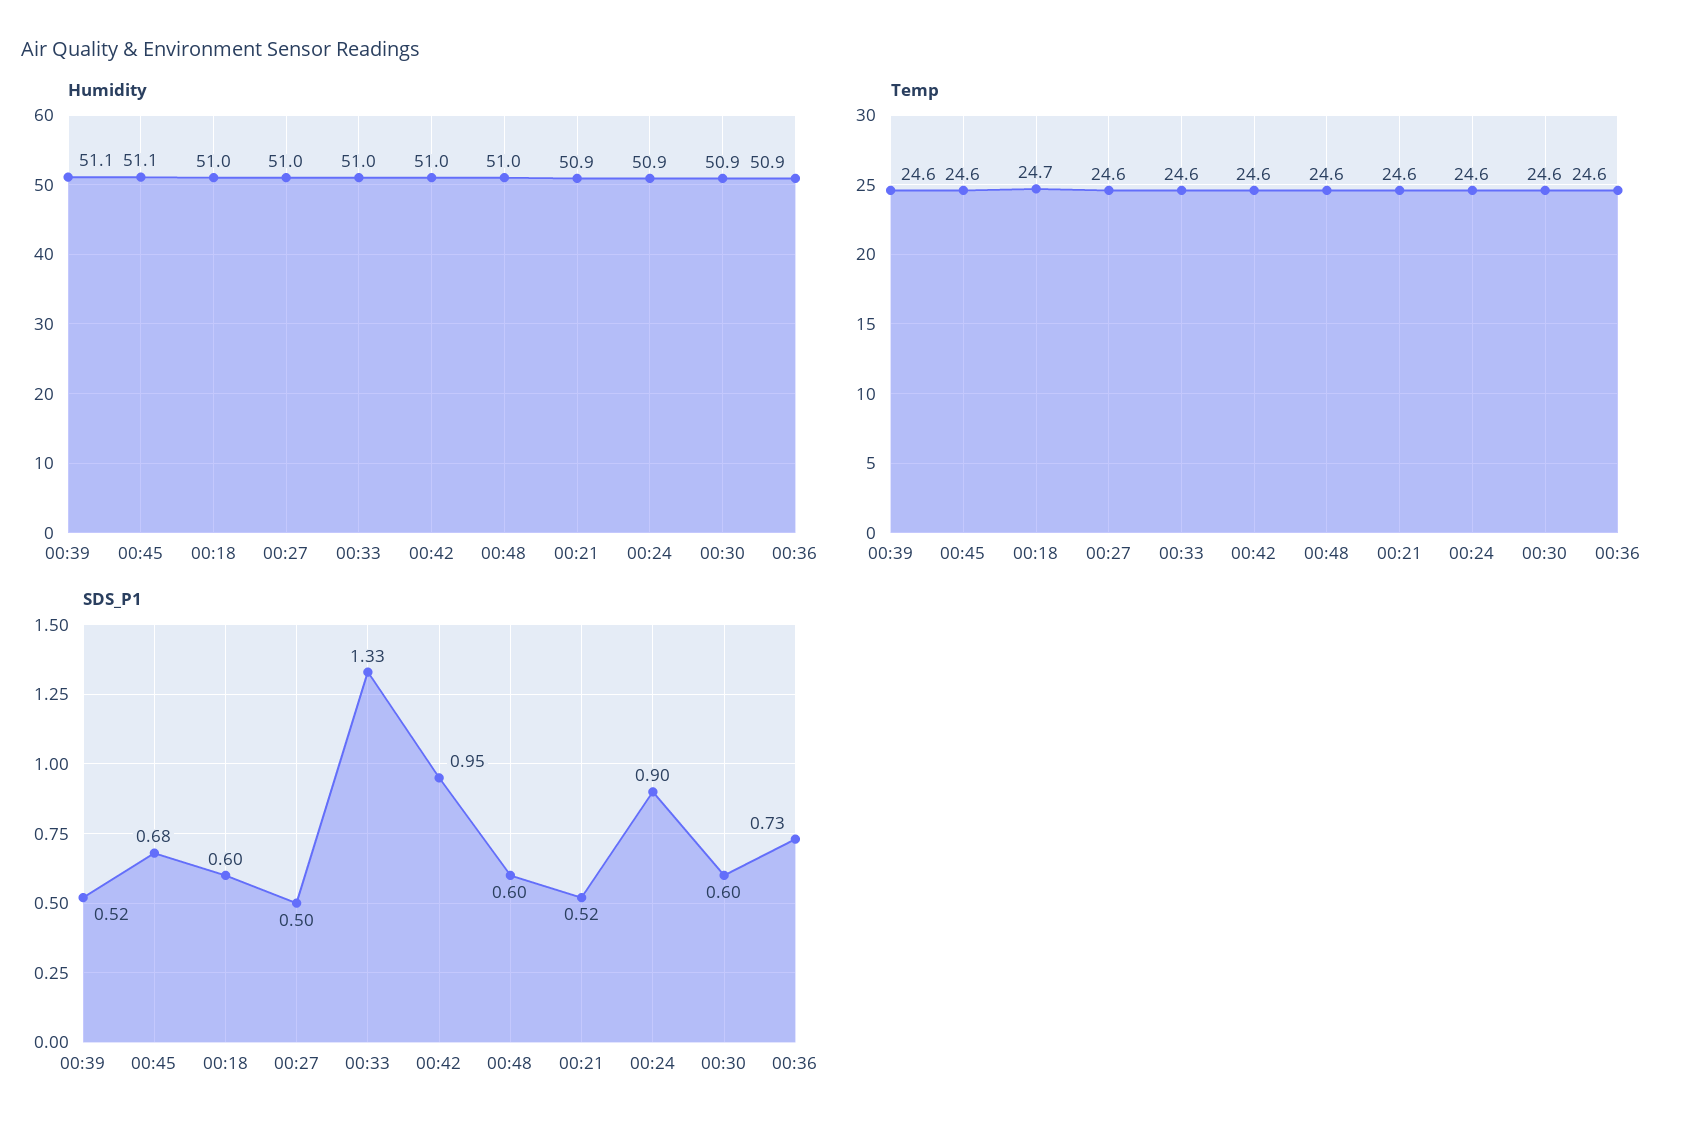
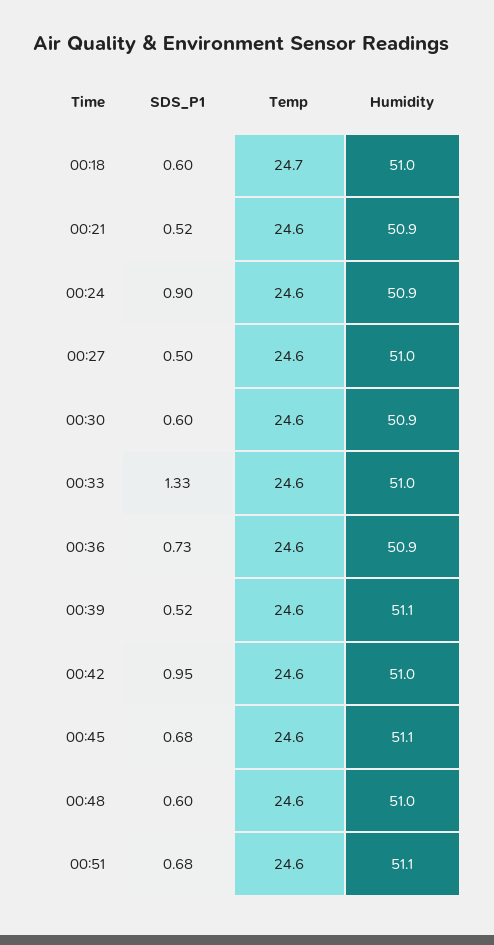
  {
    "Humidity": {
      "00:39": 51.1,
      "00:45": 51.1,
      "00:18": 51,
      "00:27": 51,
      "00:33": 51,
      "00:42": 51,
      "00:48": 51,
      "00:21": 50.9,
      "00:24": 50.9,
      "00:30": 50.9,
-     "00:36": 50.9
+     "00:36": 50.9,
+     "00:51": 51.1
    },
    "Temp": {
      "00:39": 24.6,
      "00:45": 24.6,
      "00:18": 24.7,
      "00:27": 24.6,
      "00:33": 24.6,
      "00:42": 24.6,
      "00:48": 24.6,
      "00:21": 24.6,
      "00:24": 24.6,
      "00:30": 24.6,
-     "00:36": 24.6
+     "00:36": 24.6,
+     "00:51": 24.6
    },
    "SDS_P1": {
      "00:39": 0.52,
      "00:45": 0.68,
      "00:18": 0.6,
      "00:27": 0.5,
      "00:33": 1.33,
      "00:42": 0.95,
      "00:48": 0.6,
      "00:21": 0.52,
      "00:24": 0.9,
      "00:30": 0.6,
-     "00:36": 0.73
+     "00:36": 0.73,
+     "00:51": 0.68
    }
  }

